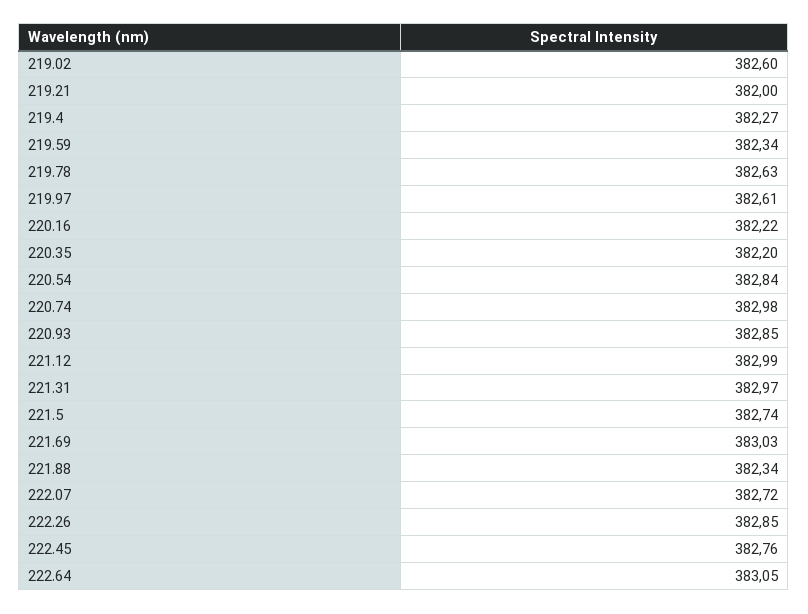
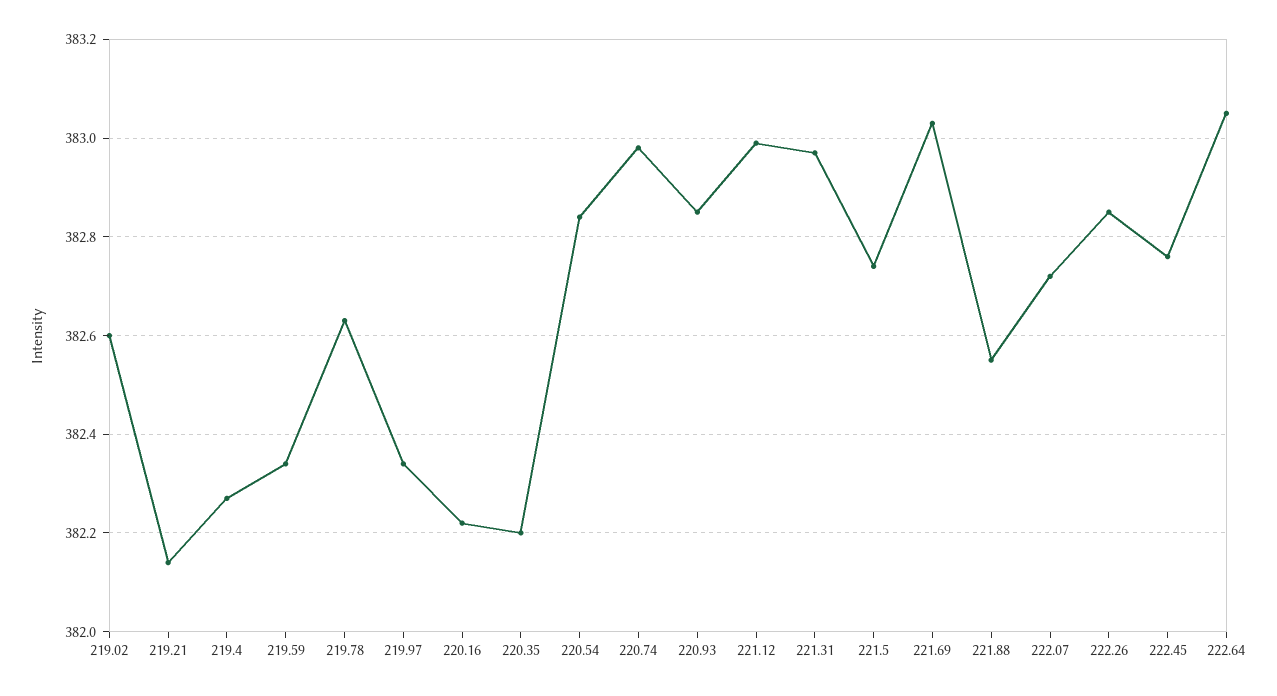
  {
    "219.02": 382.6,
-   "219.21": 382,
+   "219.21": 382.15,
    "219.4": 382.27,
    "219.59": 382.34,
    "219.78": 382.63,
-   "219.97": 382.61,
+   "219.97": 382.35,
    "220.16": 382.22,
    "220.35": 382.2,
    "220.54": 382.84,
    "220.74": 382.98,
    "220.93": 382.85,
    "221.12": 382.99,
    "221.31": 382.97,
    "221.5": 382.74,
    "221.69": 383.03,
-   "221.88": 382.34,
+   "221.88": 382.55,
    "222.07": 382.72,
    "222.26": 382.85,
    "222.45": 382.76,
    "222.64": 383.05
  }

